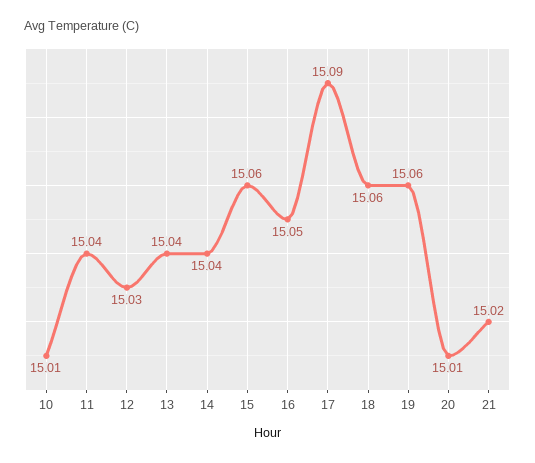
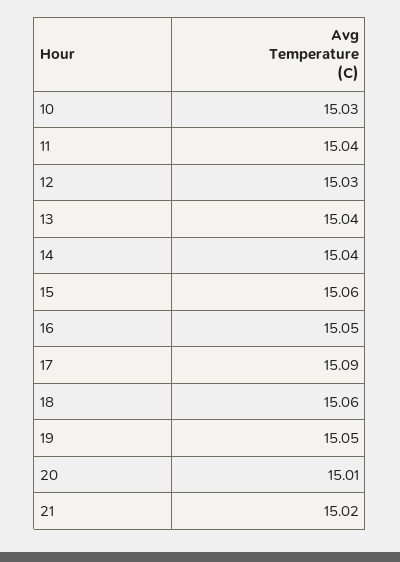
  {
-   "10": 15.01,
+   "10": 15.03,
    "11": 15.04,
    "12": 15.03,
    "13": 15.04,
    "14": 15.04,
    "15": 15.06,
    "16": 15.05,
    "17": 15.09,
    "18": 15.06,
-   "19": 15.06,
+   "19": 15.05,
    "20": 15.01,
    "21": 15.02
  }

